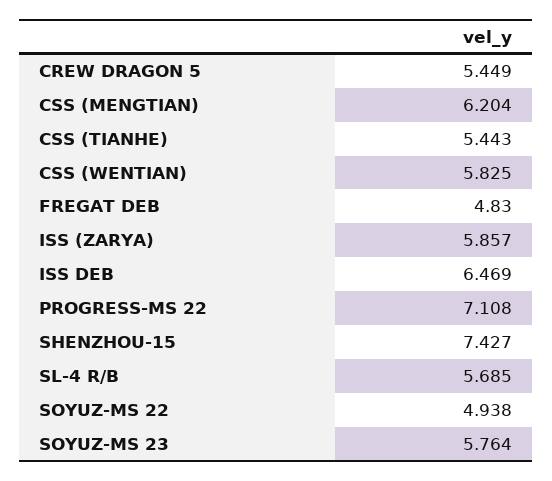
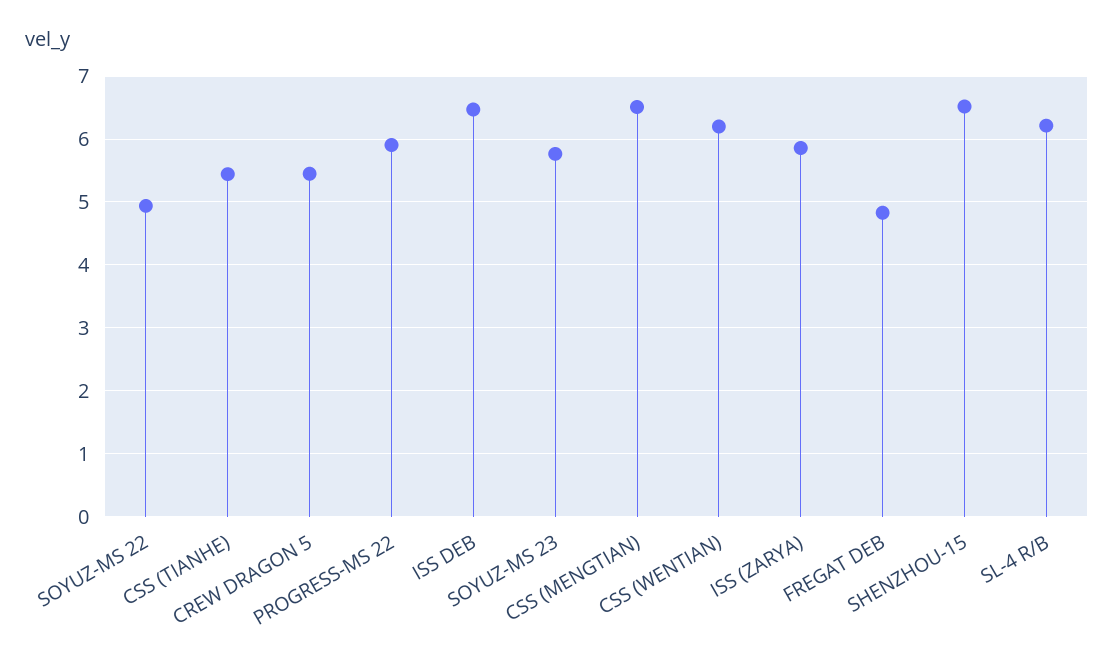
  {
    "CREW DRAGON 5": 5.449,
-   "CSS (MENGTIAN)": 6.204,
+   "CSS (MENGTIAN)": 6.5,
    "CSS (TIANHE)": 5.443,
-   "CSS (WENTIAN)": 5.825,
+   "CSS (WENTIAN)": 6.2,
    "FREGAT DEB": 4.83,
    "ISS (ZARYA)": 5.857,
    "ISS DEB": 6.469,
-   "PROGRESS-MS 22": 7.108,
+   "PROGRESS-MS 22": 5.9,
-   "SHENZHOU-15": 7.427,
+   "SHENZHOU-15": 6.5,
-   "SL-4 R/B": 5.685,
+   "SL-4 R/B": 6.2,
    "SOYUZ-MS 22": 4.938,
    "SOYUZ-MS 23": 5.764
  }

